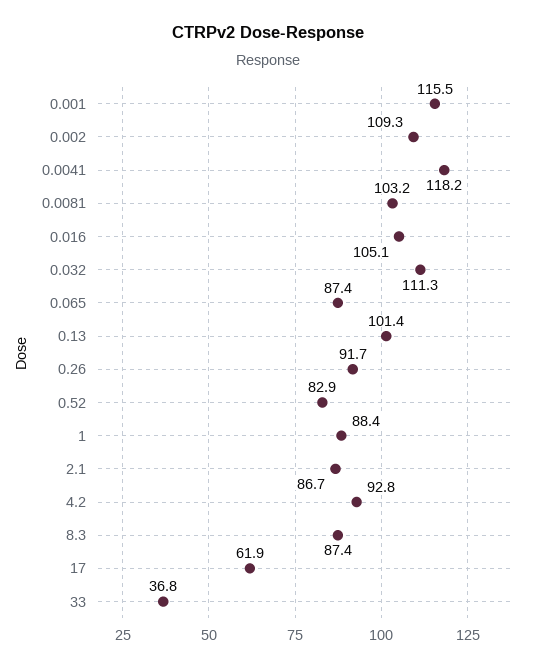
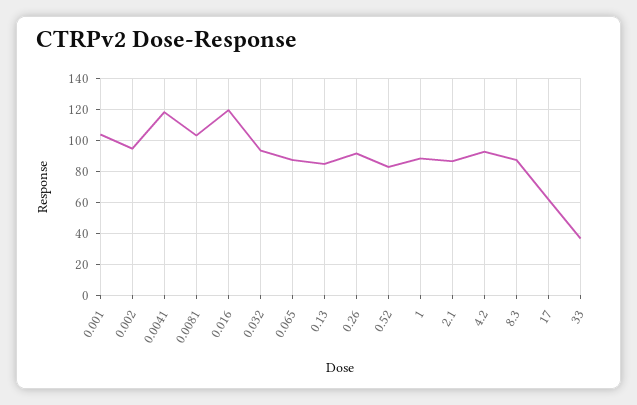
  {
-   "0.001": 115.5,
+   "0.001": 105,
-   "0.002": 109.3,
+   "0.002": 95,
    "0.0041": 118.2,
    "0.0081": 103.2,
-   "0.016": 105.1,
+   "0.016": 120,
-   "0.032": 111.3,
+   "0.032": 95,
    "0.065": 87.4,
-   "0.13": 101.4,
+   "0.13": 85,
    "0.26": 91.7,
    "0.52": 82.9,
    "1": 88.4,
    "2.1": 86.7,
    "4.2": 92.8,
    "8.3": 87.4,
    "17": 61.9,
    "33": 36.8
  }

